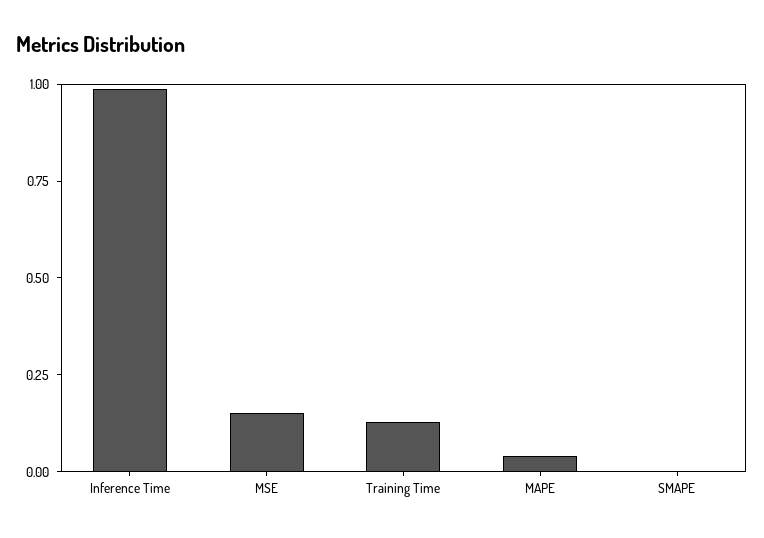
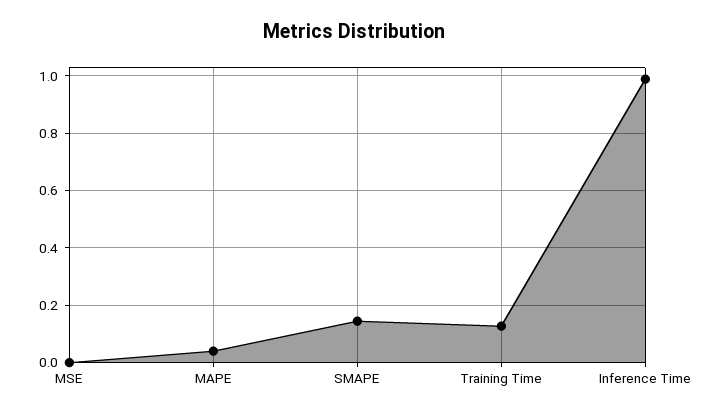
  {
    "Inference Time": 1,
-   "MSE": 0.15,
+   "MSE": 0,
    "Training Time": 0.125,
    "MAPE": 0.05,
-   "SMAPE": 0
+   "SMAPE": 0.15
  }

